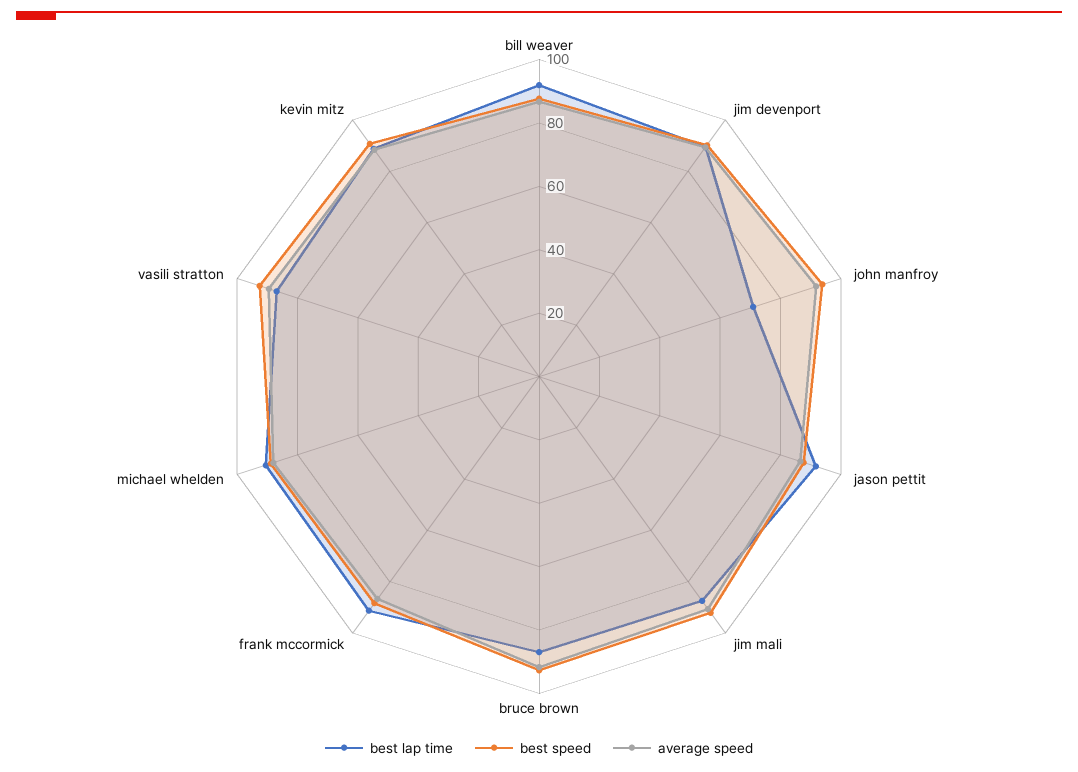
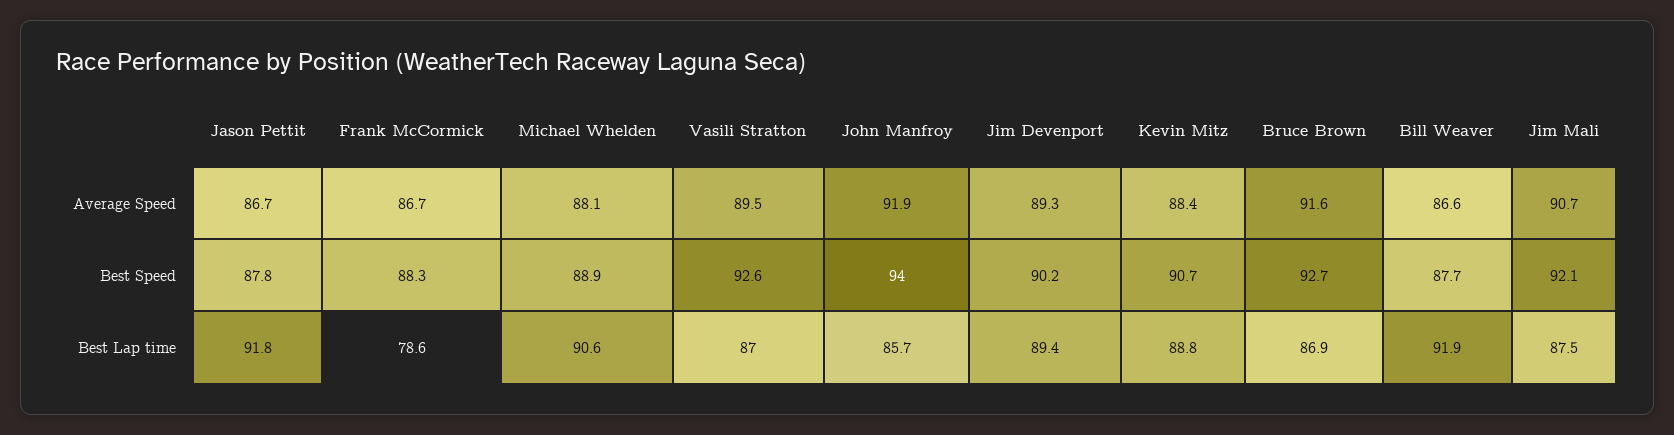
  {
    "best lap time": {
      "bill weaver": 91.9,
      "jim devenport": 89.4,
-     "john manfroy": 70,
+     "john manfroy": 85.7,
      "jason pettit": 91.8,
      "jim mali": 87.5,
      "bruce brown": 86.9,
-     "frank mccormick": 90,
+     "frank mccormick": 78.6,
      "michael whelden": 90.6,
      "vasili stratton": 87,
      "kevin mitz": 88.8
    },
    "best speed": {
      "bill weaver": 87.7,
      "jim devenport": 90.2,
      "john manfroy": 94,
      "jason pettit": 87.8,
      "jim mali": 92.1,
      "bruce brown": 92.7,
      "frank mccormick": 88.3,
      "michael whelden": 88.9,
      "vasili stratton": 92.6,
      "kevin mitz": 90.7
    },
    "average speed": {
      "bill weaver": 86.6,
      "jim devenport": 89.3,
      "john manfroy": 91.9,
      "jason pettit": 86.7,
      "jim mali": 90.7,
      "bruce brown": 91.6,
      "frank mccormick": 86.7,
      "michael whelden": 88.1,
      "vasili stratton": 89.5,
      "kevin mitz": 88.4
    }
  }

